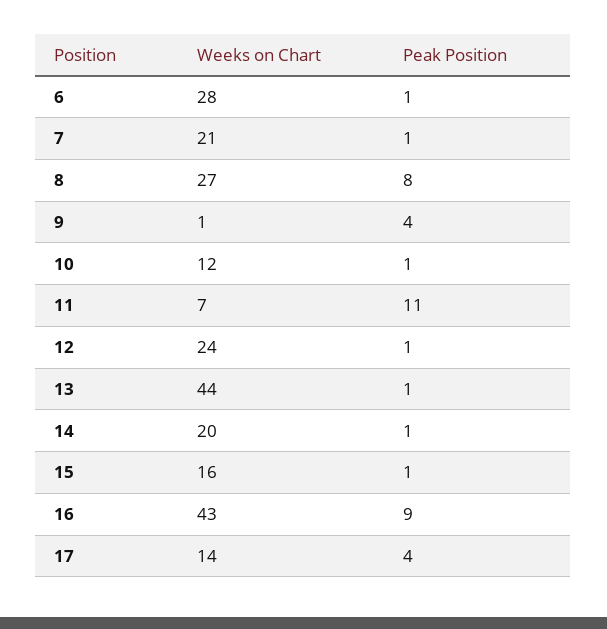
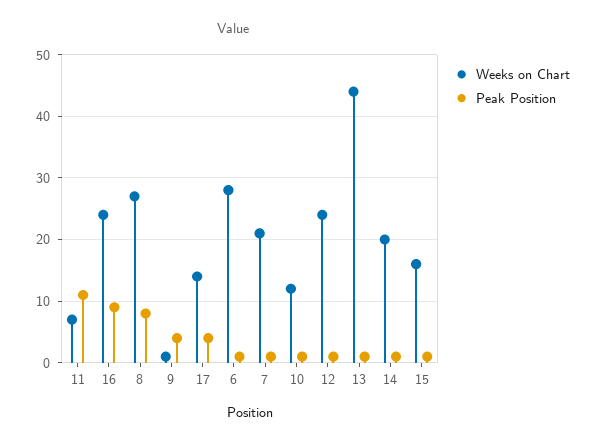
  {
    "Weeks on Chart": {
      "6": 28,
      "7": 21,
      "8": 27,
      "9": 1,
      "10": 12,
      "11": 7,
      "12": 24,
      "13": 44,
      "14": 20,
      "15": 16,
-     "16": 43,
+     "16": 24,
      "17": 14
    },
    "Peak Position": {
      "6": 1,
      "7": 1,
      "8": 8,
      "9": 4,
      "10": 1,
      "11": 11,
      "12": 1,
      "13": 1,
      "14": 1,
      "15": 1,
      "16": 9,
      "17": 4
    }
  }

